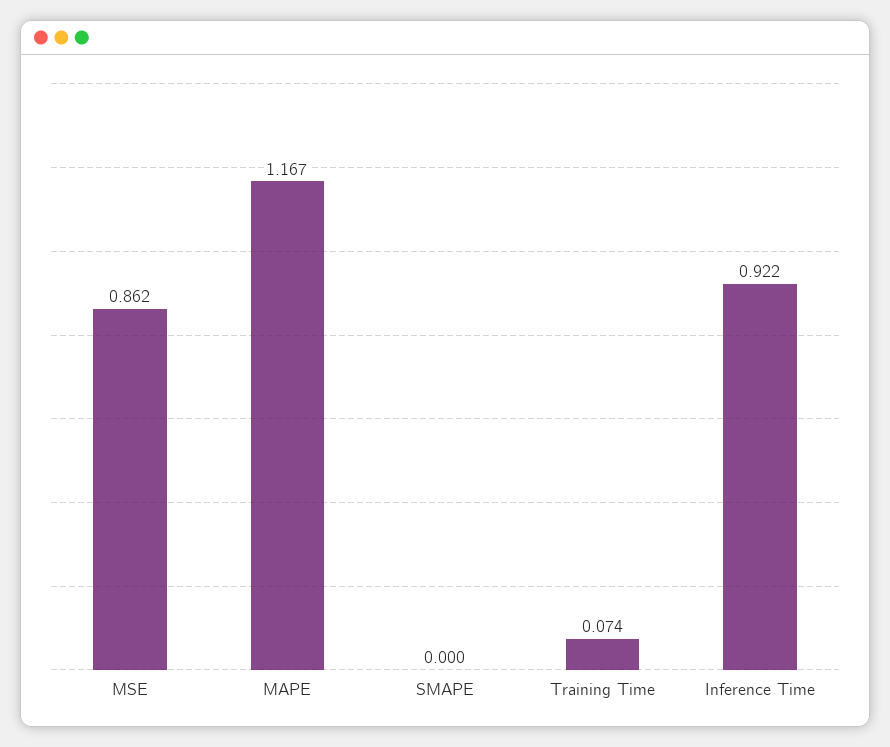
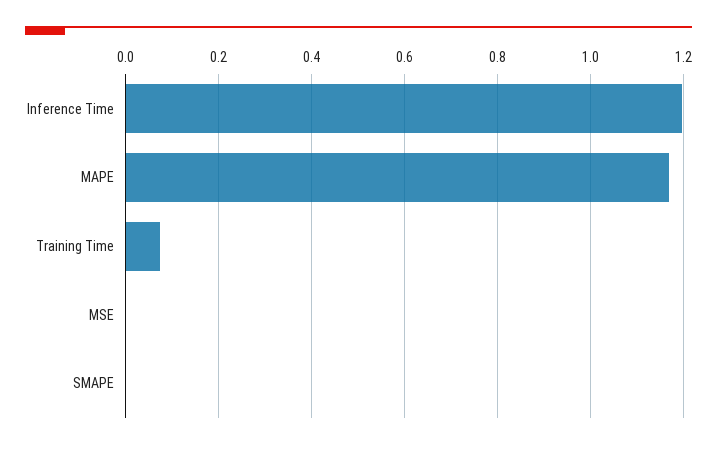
  {
-   "MSE": 0.862,
+   "MSE": 0,
    "MAPE": 1.167,
    "SMAPE": 0,
    "Training Time": 0.074,
-   "Inference Time": 0.922
+   "Inference Time": 1.2
  }

